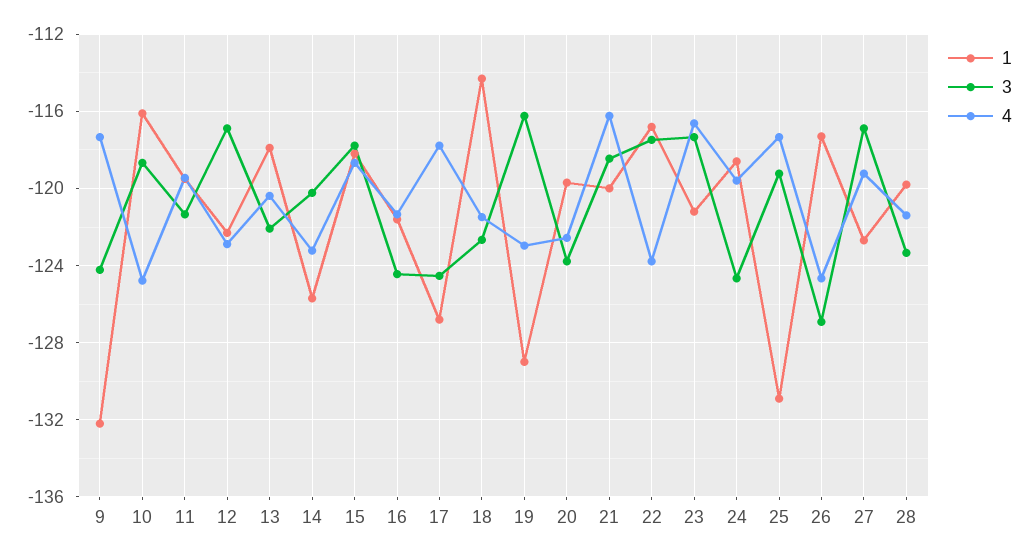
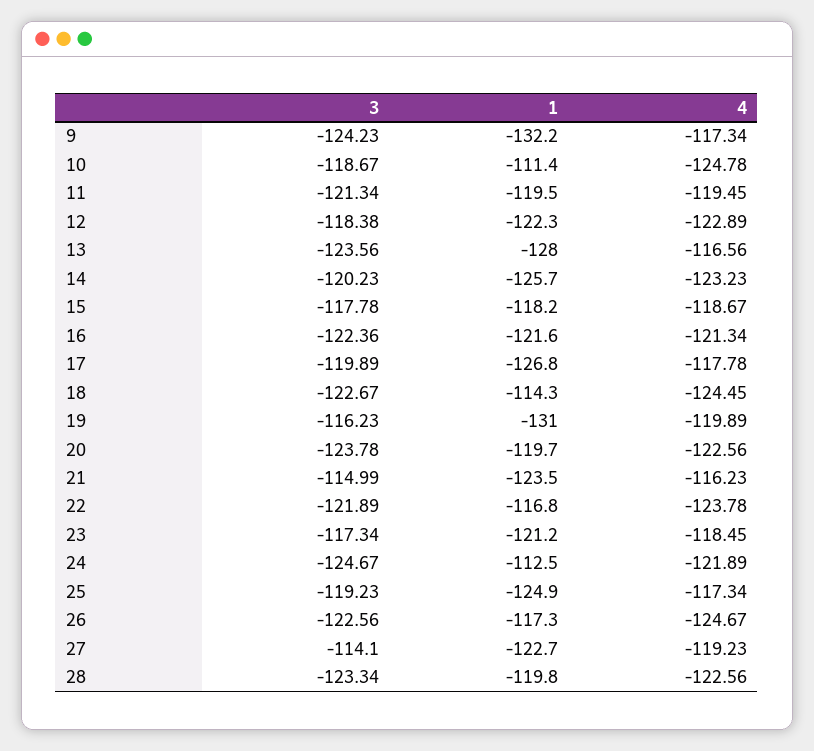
  {
    "1": {
      "9": -132.2,
-     "10": -116,
+     "10": -111.4,
      "11": -119.5,
      "12": -122.3,
-     "13": -118,
+     "13": -128,
      "14": -125.7,
      "15": -118.2,
      "16": -121.6,
      "17": -126.8,
      "18": -114.3,
-     "19": -129,
+     "19": -131,
      "20": -119.7,
-     "21": -120,
+     "21": -123.5,
      "22": -116.8,
      "23": -121.2,
-     "24": -118.5,
+     "24": -112.5,
-     "25": -131,
+     "25": -124.9,
      "26": -117.3,
      "27": -122.7,
      "28": -119.8
    },
    "3": {
      "9": -124.23,
      "10": -118.67,
      "11": -121.34,
-     "12": -117,
+     "12": -118.38,
-     "13": -122,
+     "13": -123.56,
      "14": -120.23,
      "15": -117.78,
-     "16": -124.5,
+     "16": -122.36,
-     "17": -124.5,
+     "17": -119.89,
      "18": -122.67,
      "19": -116.23,
      "20": -123.78,
-     "21": -118.5,
+     "21": -114.99,
-     "22": -117.5,
+     "22": -121.89,
      "23": -117.34,
      "24": -124.67,
      "25": -119.23,
-     "26": -127,
+     "26": -122.56,
-     "27": -117,
+     "27": -114.1,
      "28": -123.34
    },
    "4": {
      "9": -117.34,
      "10": -124.78,
      "11": -119.45,
      "12": -122.89,
-     "13": -120.5,
+     "13": -116.56,
      "14": -123.23,
      "15": -118.67,
      "16": -121.34,
      "17": -117.78,
-     "18": -121.5,
+     "18": -124.45,
-     "19": -123,
+     "19": -119.89,
      "20": -122.56,
      "21": -116.23,
      "22": -123.78,
-     "23": -116.5,
+     "23": -118.45,
-     "24": -119.5,
+     "24": -121.89,
      "25": -117.34,
      "26": -124.67,
      "27": -119.23,
-     "28": -121.5
+     "28": -122.56
    }
  }

